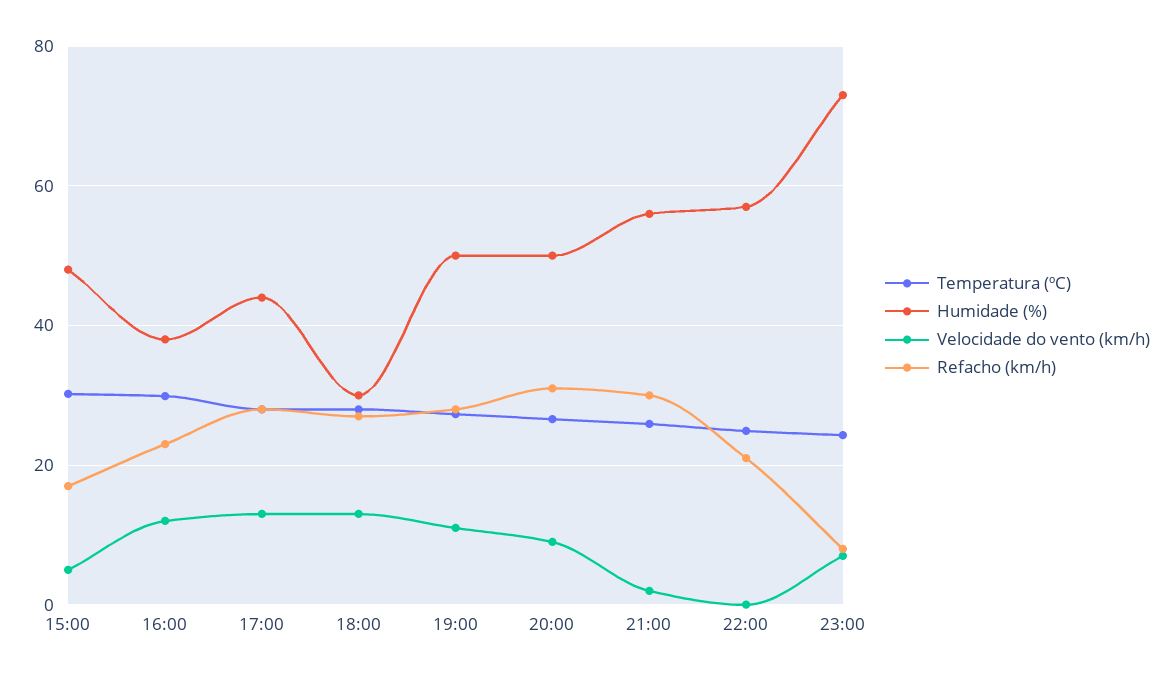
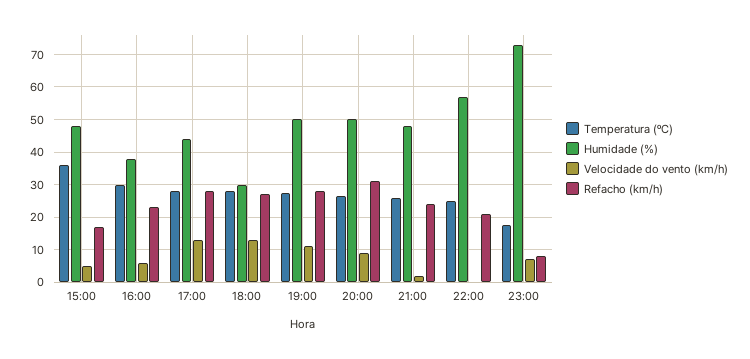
  {
    "Temperatura (ºC)": {
-     "15:00": 30,
+     "15:00": 36,
      "16:00": 30,
      "17:00": 28,
      "18:00": 28,
      "19:00": 28,
      "20:00": 26,
      "21:00": 26,
      "22:00": 24,
-     "23:00": 24
+     "23:00": 18
    },
    "Humidade (%)": {
      "15:00": 48,
      "16:00": 38,
      "17:00": 44,
      "18:00": 30,
      "19:00": 50,
      "20:00": 50,
-     "21:00": 56,
+     "21:00": 48,
      "22:00": 58,
      "23:00": 74
    },
    "Velocidade do vento (km/h)": {
      "15:00": 6,
-     "16:00": 12,
+     "16:00": 6,
      "17:00": 14,
      "18:00": 14,
      "19:00": 12,
      "20:00": 10,
      "21:00": 2,
      "22:00": 0,
      "23:00": 8
    },
    "Refacho (km/h)": {
      "15:00": 18,
      "16:00": 24,
      "17:00": 28,
      "18:00": 28,
      "19:00": 28,
      "20:00": 32,
-     "21:00": 30,
+     "21:00": 24,
      "22:00": 22,
      "23:00": 8
    }
  }

